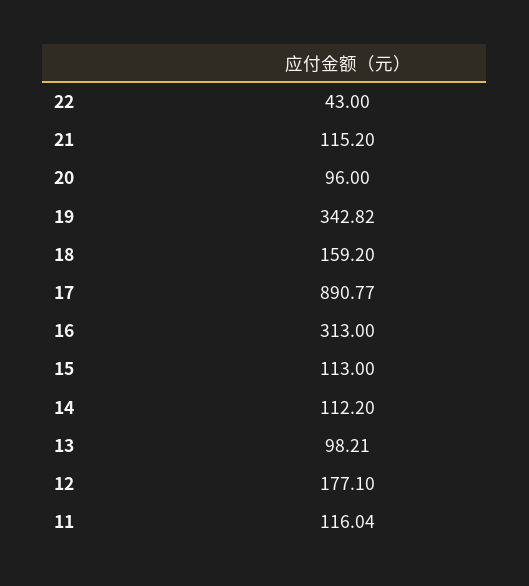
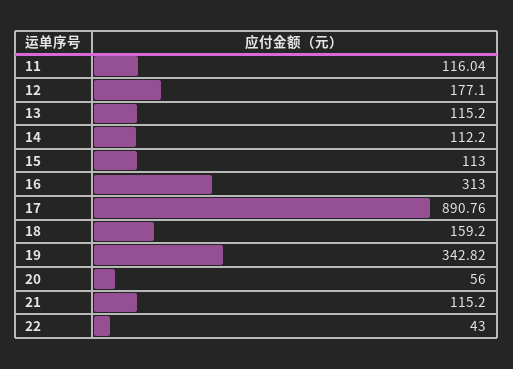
  {
    "22": 43,
    "21": 115.2,
-   "20": 96,
+   "20": 56,
    "19": 342.82,
    "18": 159.2,
-   "17": 890.77,
+   "17": 890.76,
    "16": 313,
    "15": 113,
    "14": 112.2,
-   "13": 98.21,
+   "13": 115.2,
    "12": 177.1,
    "11": 116.04
  }

